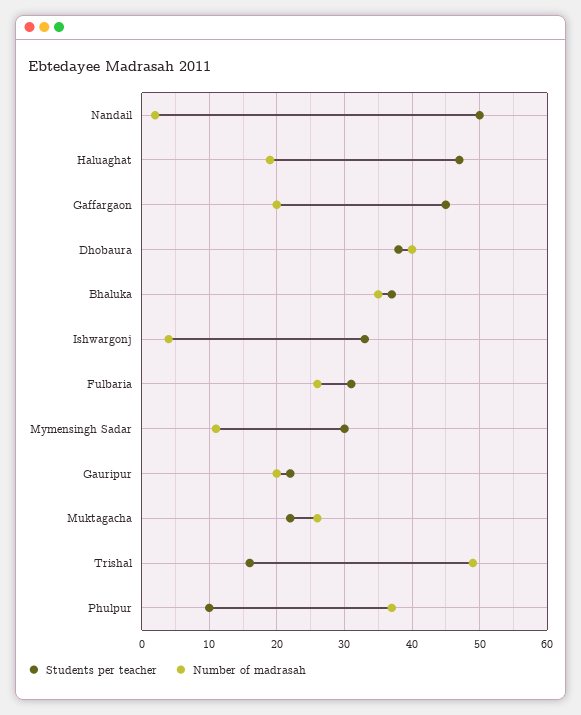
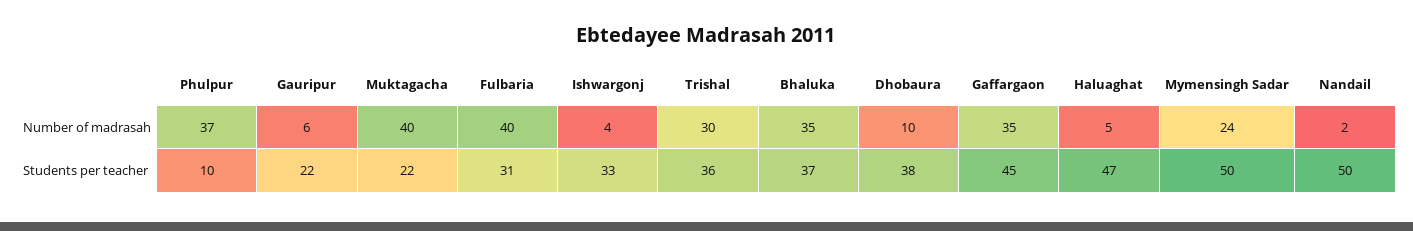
  {
    "Students per teacher": {
      "Nandail": 50,
      "Haluaghat": 47,
      "Gaffargaon": 45,
      "Dhobaura": 38,
      "Bhaluka": 37,
      "Ishwargonj": 33,
      "Fulbaria": 31,
-     "Mymensingh Sadar": 30,
+     "Mymensingh Sadar": 50,
      "Gauripur": 22,
      "Muktagacha": 22,
-     "Trishal": 16,
+     "Trishal": 36,
      "Phulpur": 10
    },
    "Number of madrasah": {
      "Nandail": 2,
-     "Haluaghat": 19,
+     "Haluaghat": 5,
-     "Gaffargaon": 20,
+     "Gaffargaon": 35,
-     "Dhobaura": 40,
+     "Dhobaura": 10,
      "Bhaluka": 35,
      "Ishwargonj": 4,
-     "Fulbaria": 26,
+     "Fulbaria": 40,
-     "Mymensingh Sadar": 11,
+     "Mymensingh Sadar": 24,
-     "Gauripur": 20,
+     "Gauripur": 6,
-     "Muktagacha": 26,
+     "Muktagacha": 40,
-     "Trishal": 49,
+     "Trishal": 30,
      "Phulpur": 37
    }
  }

